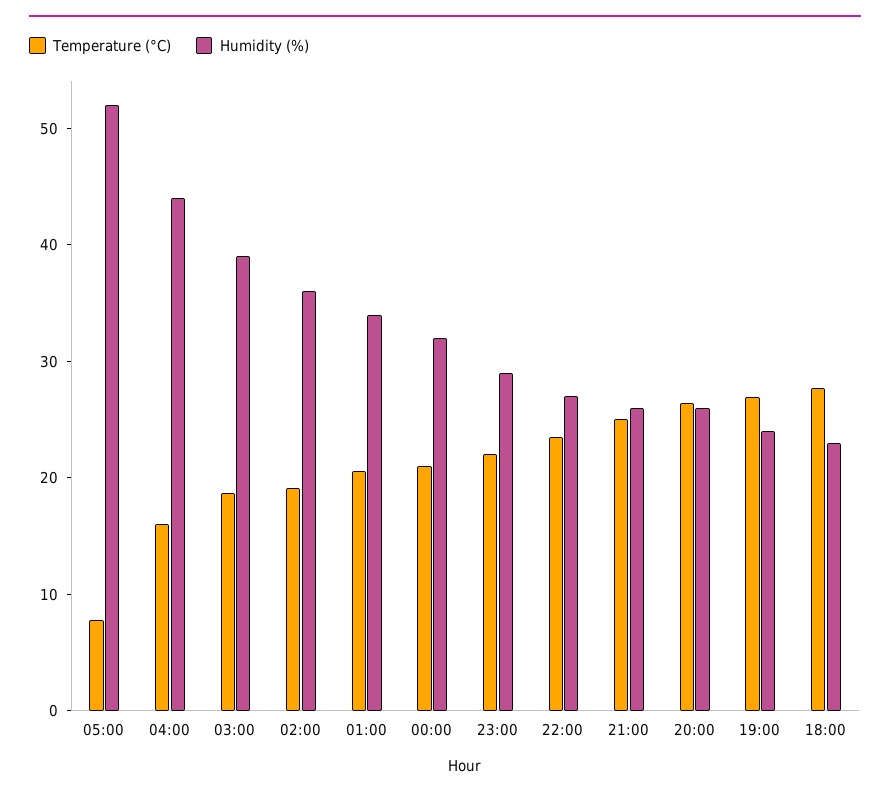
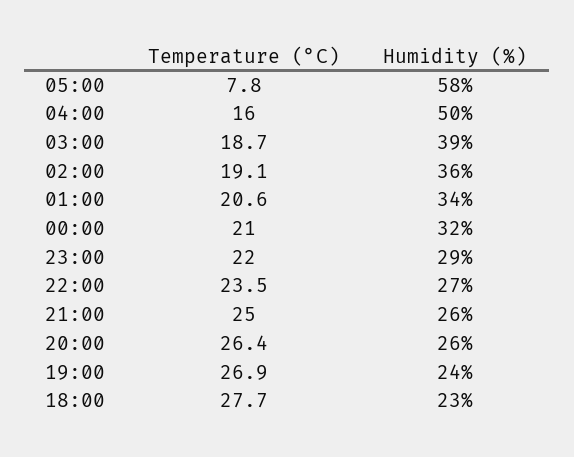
  {
    "Temperature (°C)": {
      "05:00": 7.8,
      "04:00": 16,
      "03:00": 18.7,
      "02:00": 19.1,
      "01:00": 20.6,
      "00:00": 21,
      "23:00": 22,
      "22:00": 23.5,
      "21:00": 25,
      "20:00": 26.4,
      "19:00": 26.9,
      "18:00": 27.7
    },
    "Humidity (%)": {
-     "05:00": 52,
+     "05:00": 58,
-     "04:00": 44,
+     "04:00": 50,
      "03:00": 39,
      "02:00": 36,
      "01:00": 34,
      "00:00": 32,
      "23:00": 29,
      "22:00": 27,
      "21:00": 26,
      "20:00": 26,
      "19:00": 24,
      "18:00": 23
    }
  }

